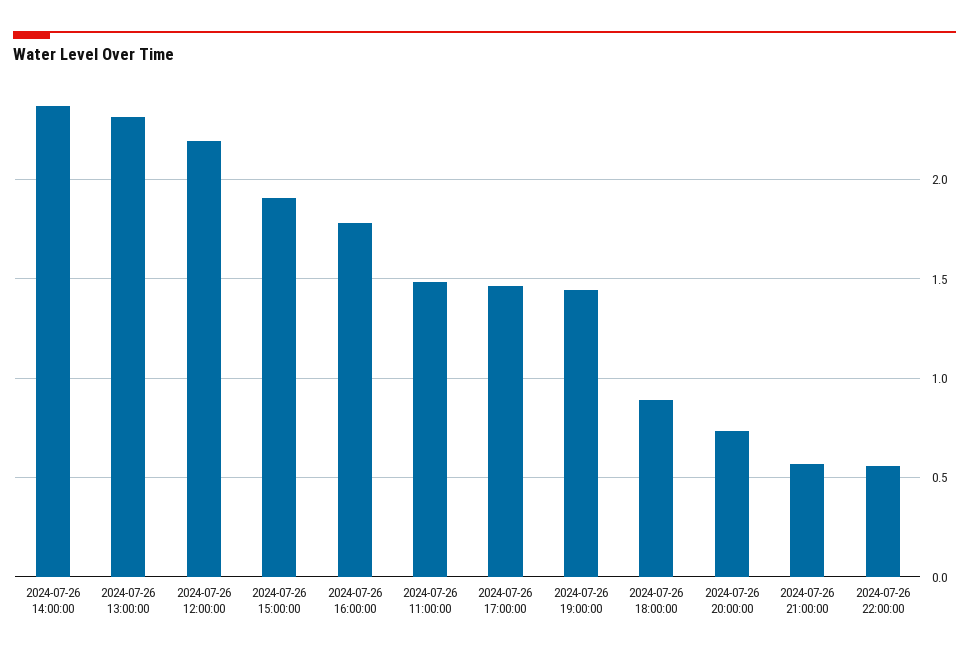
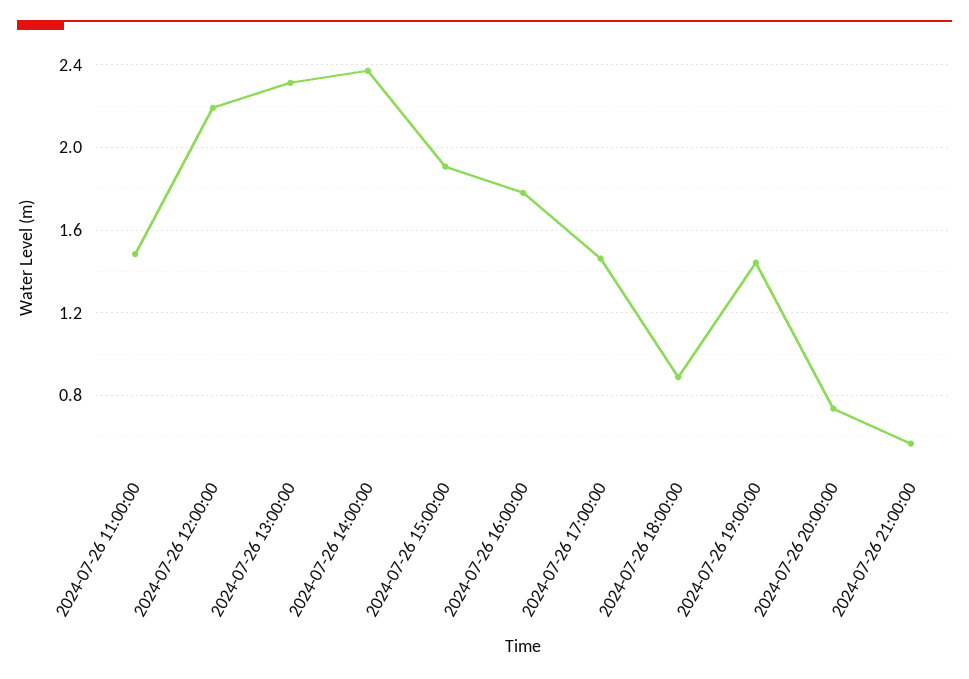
  {
    "2024-07-26 14:00:00": 2.35,
    "2024-07-26 13:00:00": 2.3,
    "2024-07-26 12:00:00": 2.2,
    "2024-07-26 15:00:00": 1.9,
    "2024-07-26 16:00:00": 1.8,
    "2024-07-26 11:00:00": 1.5,
    "2024-07-26 17:00:00": 1.45,
    "2024-07-26 19:00:00": 1.45,
    "2024-07-26 18:00:00": 0.9,
    "2024-07-26 20:00:00": 0.75,
-   "2024-07-26 21:00:00": 0.55,
+   "2024-07-26 21:00:00": 0.55
-   "2024-07-26 22:00:00": 0.55
  }

